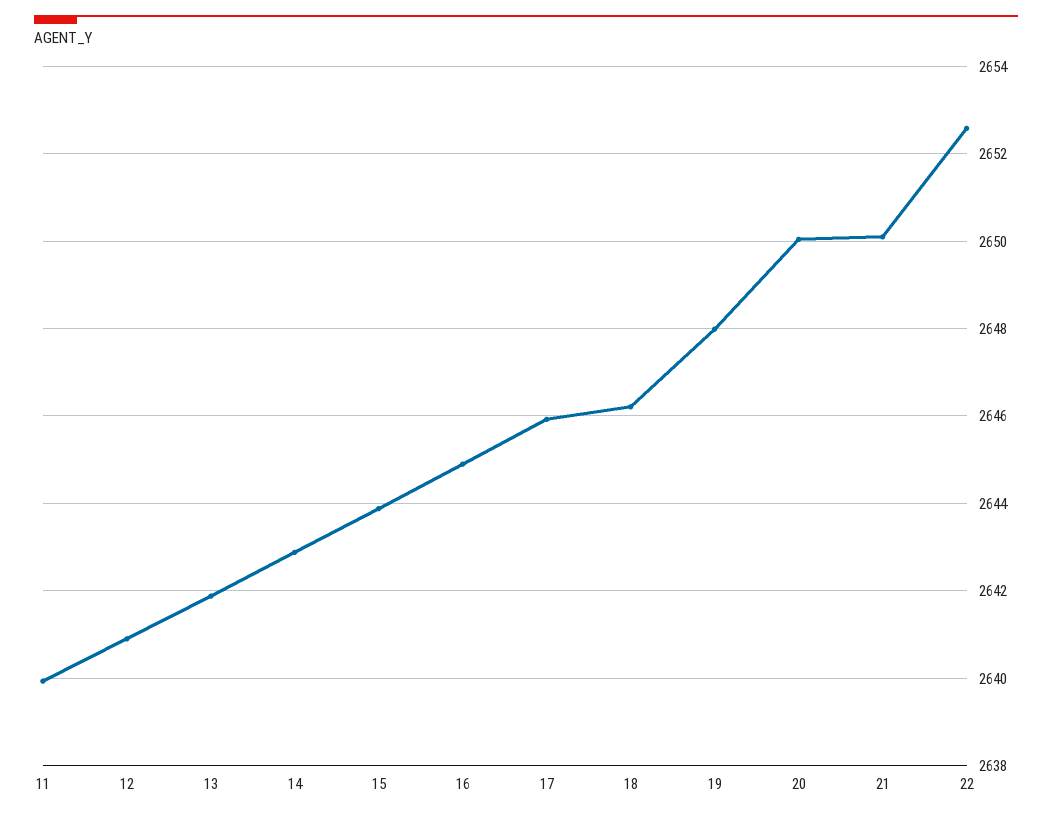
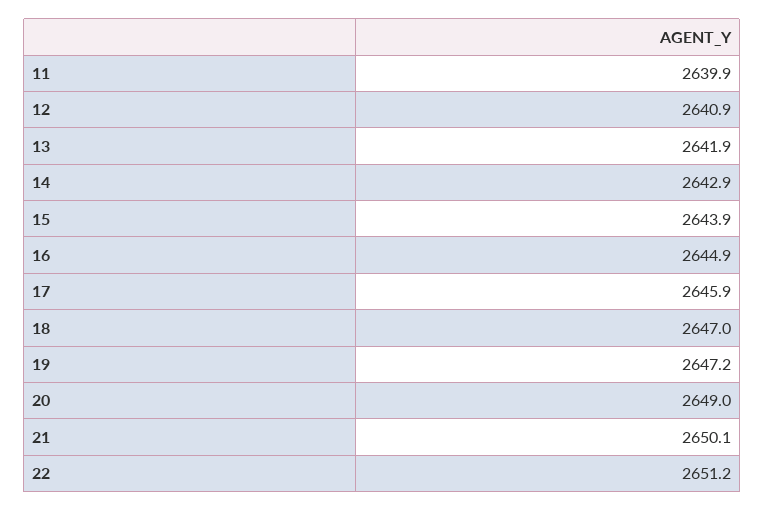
  {
    "11": 2639.9,
    "12": 2640.9,
    "13": 2641.9,
    "14": 2642.9,
    "15": 2643.9,
    "16": 2644.9,
    "17": 2645.9,
-   "18": 2646.2,
+   "18": 2647,
-   "19": 2648,
+   "19": 2647.2,
-   "20": 2650,
+   "20": 2649,
    "21": 2650.1,
-   "22": 2652.6
+   "22": 2651.2
  }

